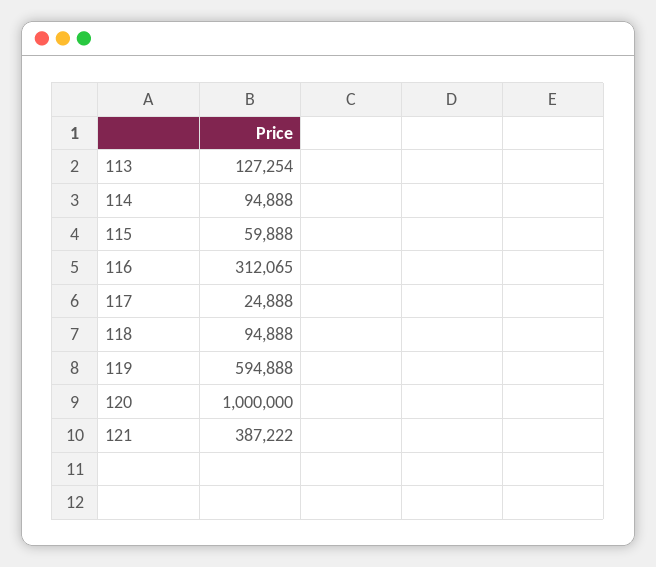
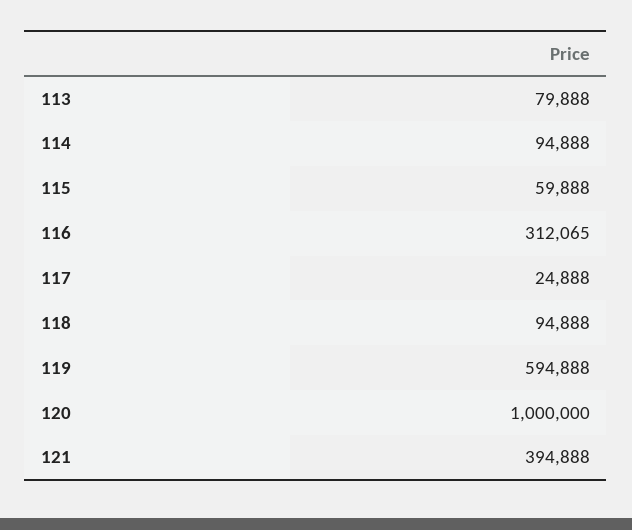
  {
-   "113": 127254,
+   "113": 79888,
    "114": 94888,
    "115": 59888,
    "116": 312065,
    "117": 24888,
    "118": 94888,
    "119": 594888,
    "120": 1000000,
-   "121": 387222
+   "121": 394888
  }

